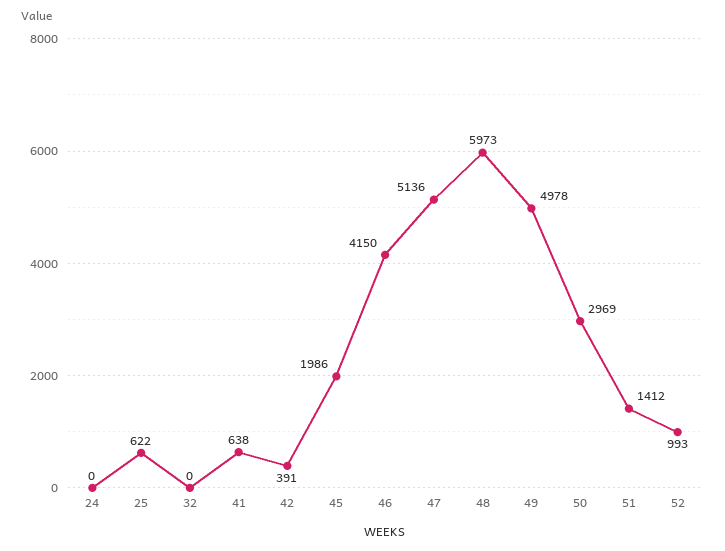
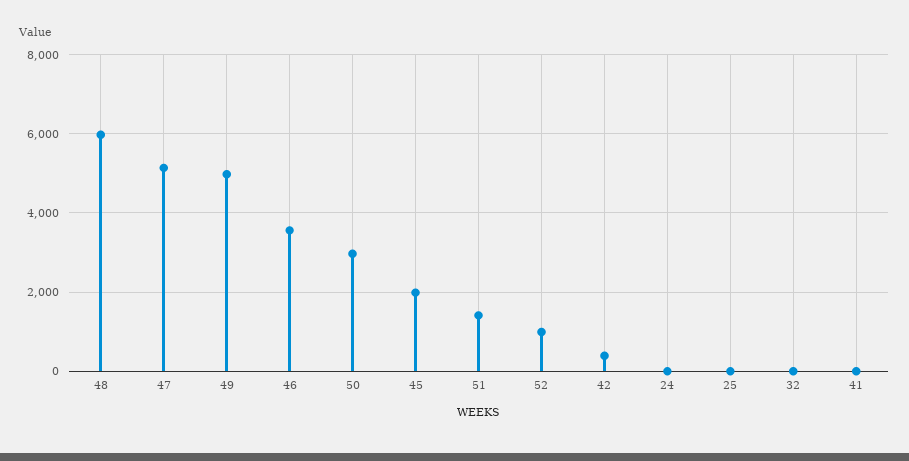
  {
    "24": 0,
-   "25": 622,
+   "25": 0,
    "32": 0,
-   "41": 638,
+   "41": 0,
    "42": 391,
    "45": 1986,
-   "46": 4150,
+   "46": 3600,
    "47": 5136,
    "48": 5973,
    "49": 4978,
    "50": 2969,
    "51": 1412,
    "52": 993
  }

